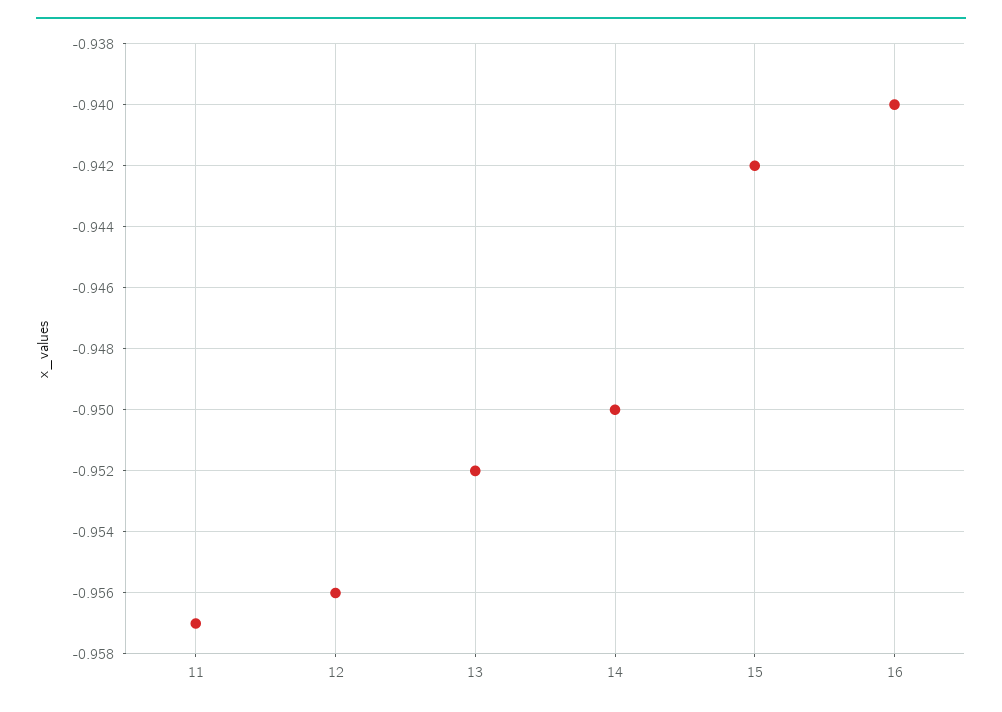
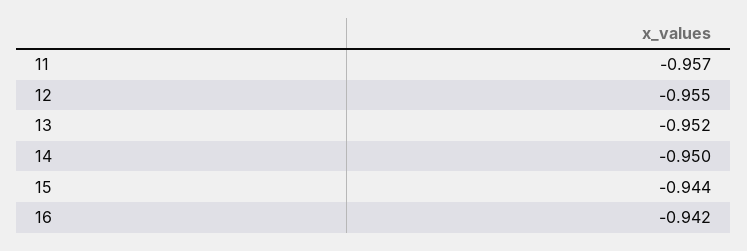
  {
    "11": -0.957,
-   "12": -0.956,
+   "12": -0.955,
    "13": -0.952,
    "14": -0.95,
-   "15": -0.942,
+   "15": -0.944,
-   "16": -0.94
+   "16": -0.942
  }

